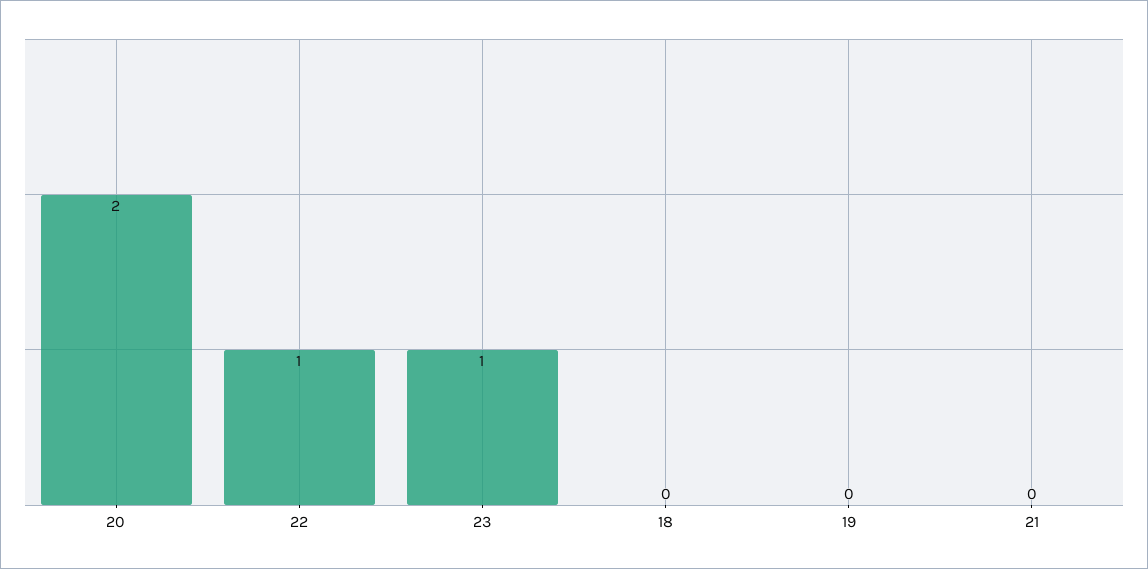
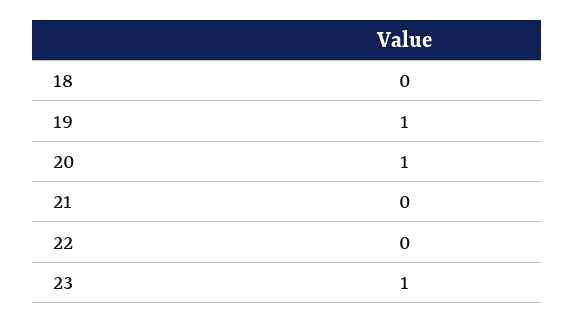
  {
-   "20": 2,
+   "20": 1,
-   "22": 1,
+   "22": 0,
    "23": 1,
    "18": 0,
-   "19": 0,
+   "19": 1,
    "21": 0
  }

